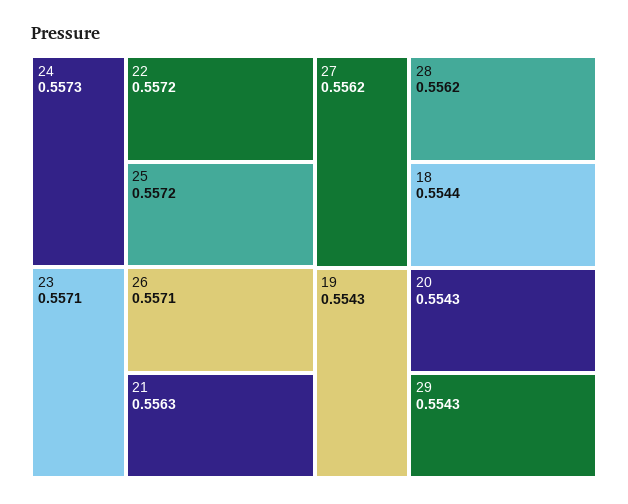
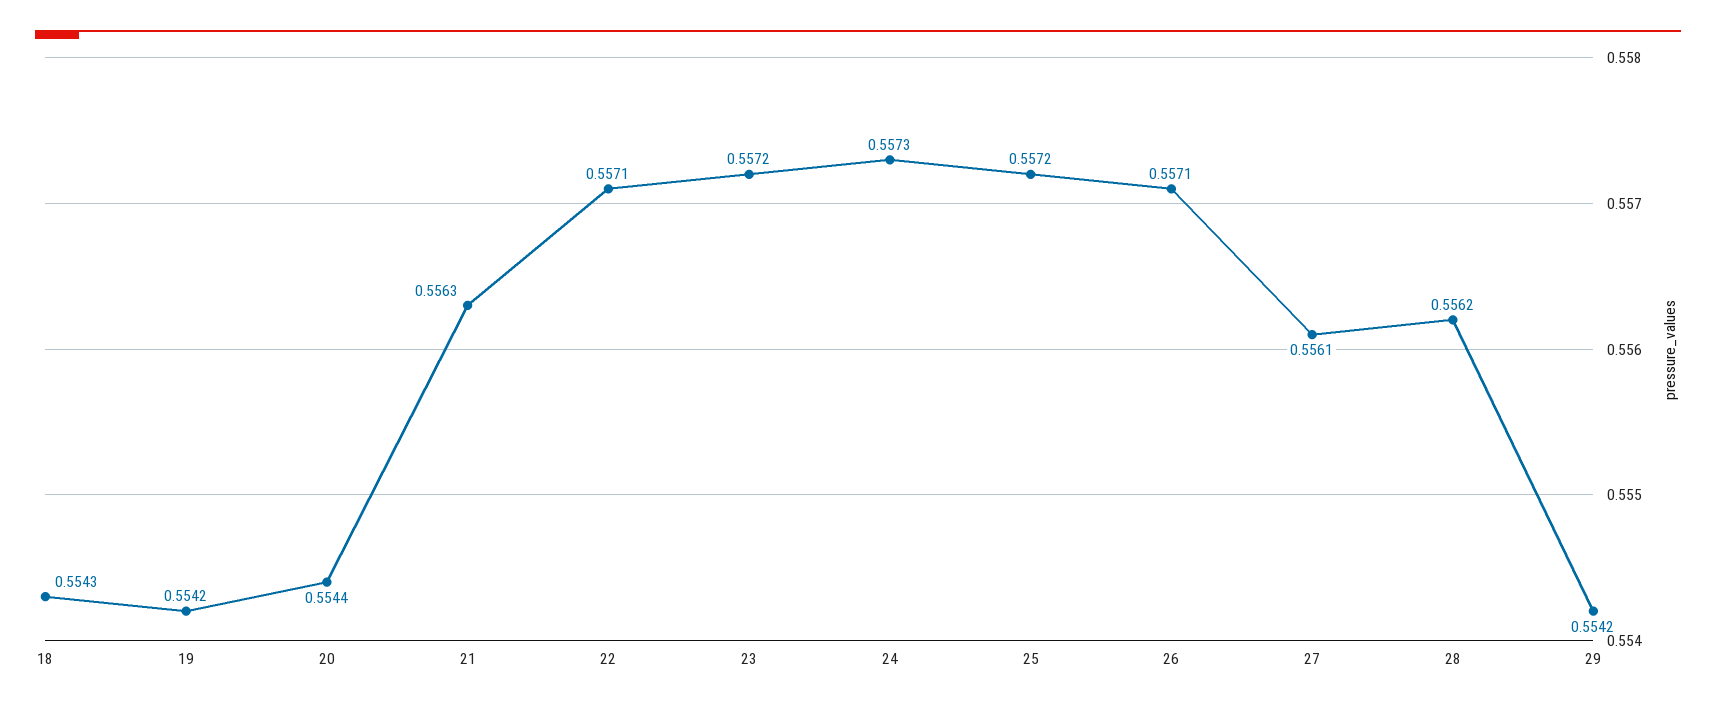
  {
    "24": 0.5573,
-   "22": 0.5572,
+   "22": 0.5571,
    "25": 0.5572,
-   "23": 0.5571,
+   "23": 0.5572,
    "26": 0.5571,
    "21": 0.5563,
-   "27": 0.5562,
+   "27": 0.5561,
    "28": 0.5562,
-   "18": 0.5544,
+   "18": 0.5543,
-   "19": 0.5543,
+   "19": 0.5542,
-   "20": 0.5543,
+   "20": 0.5544,
-   "29": 0.5543
+   "29": 0.5542
  }

